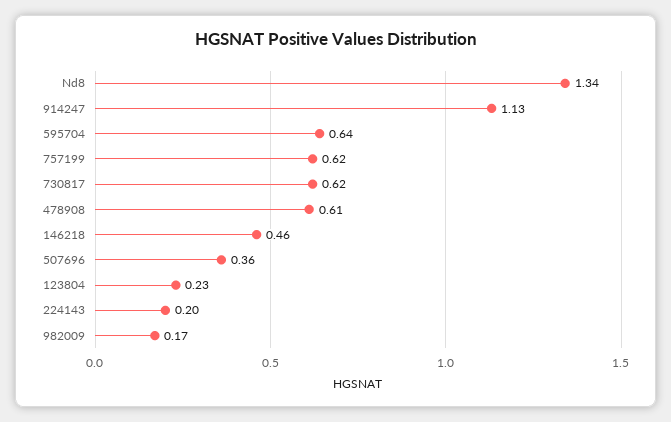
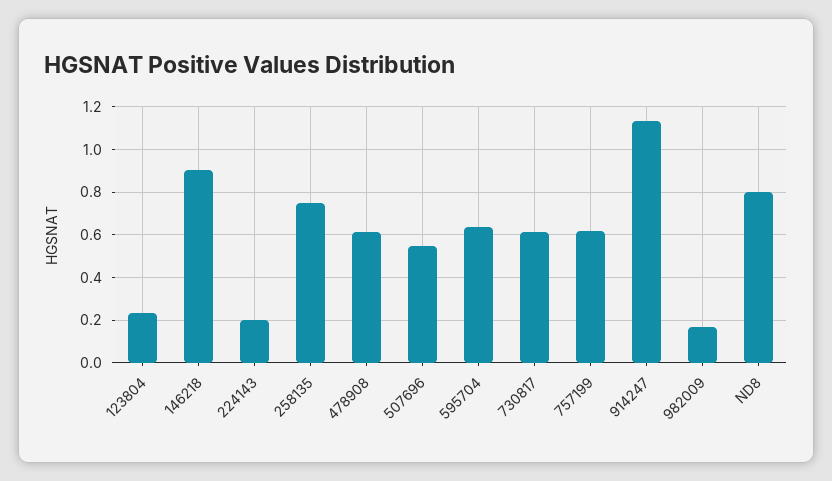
  {
-   "Nd8": 1.34,
+   "Nd8": 0.8,
    "914247": 1.13,
    "595704": 0.64,
    "757199": 0.62,
    "730817": 0.62,
    "478908": 0.61,
-   "146218": 0.46,
+   "146218": 0.9,
-   "507696": 0.36,
+   "507696": 0.55,
    "123804": 0.23,
    "224143": 0.2,
-   "982009": 0.17
+   "982009": 0.17,
+   "258135": 0.75
  }

